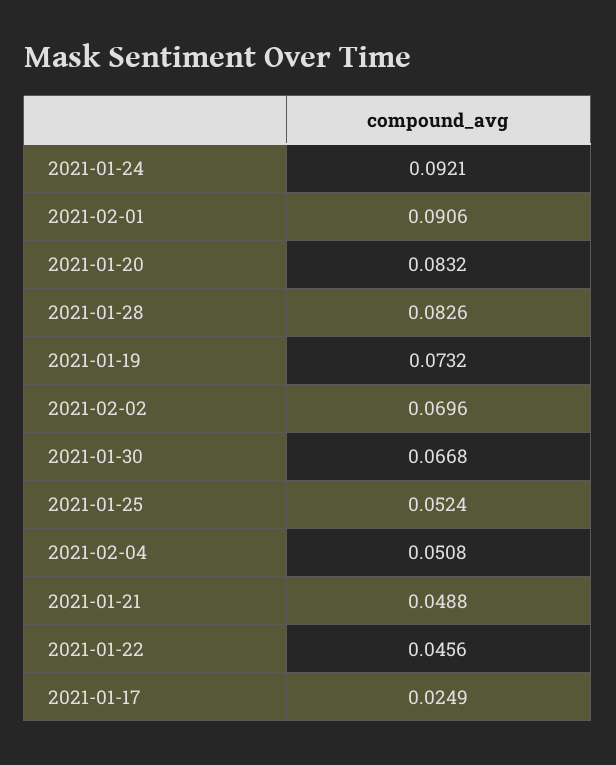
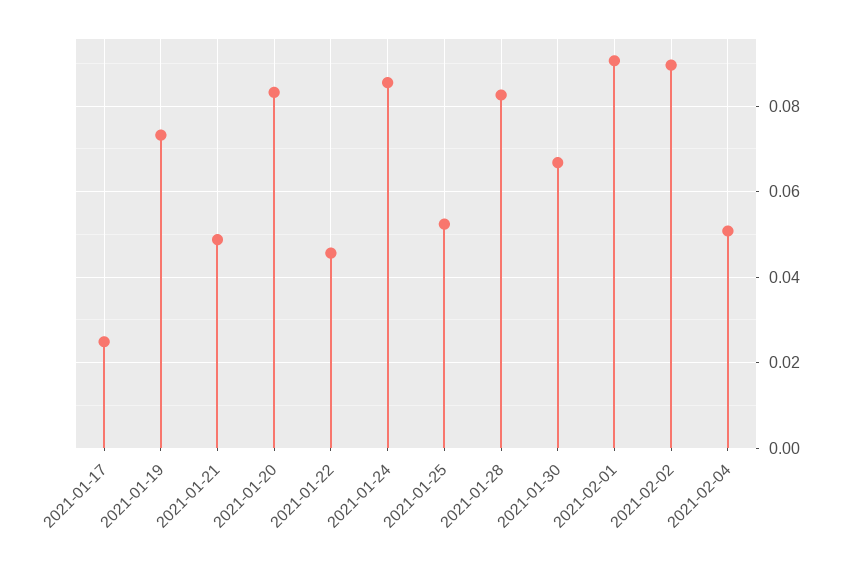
  {
-   "2021-01-24": 0.0921,
+   "2021-01-24": 0.086,
    "2021-02-01": 0.0906,
    "2021-01-20": 0.0832,
    "2021-01-28": 0.0826,
    "2021-01-19": 0.0732,
-   "2021-02-02": 0.0696,
+   "2021-02-02": 0.09,
    "2021-01-30": 0.0668,
    "2021-01-25": 0.0524,
    "2021-02-04": 0.0508,
    "2021-01-21": 0.0488,
    "2021-01-22": 0.0456,
    "2021-01-17": 0.0249
  }

